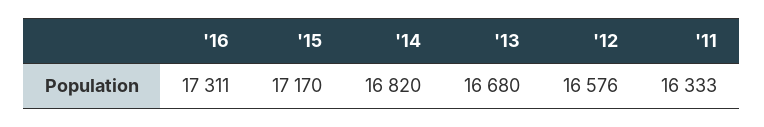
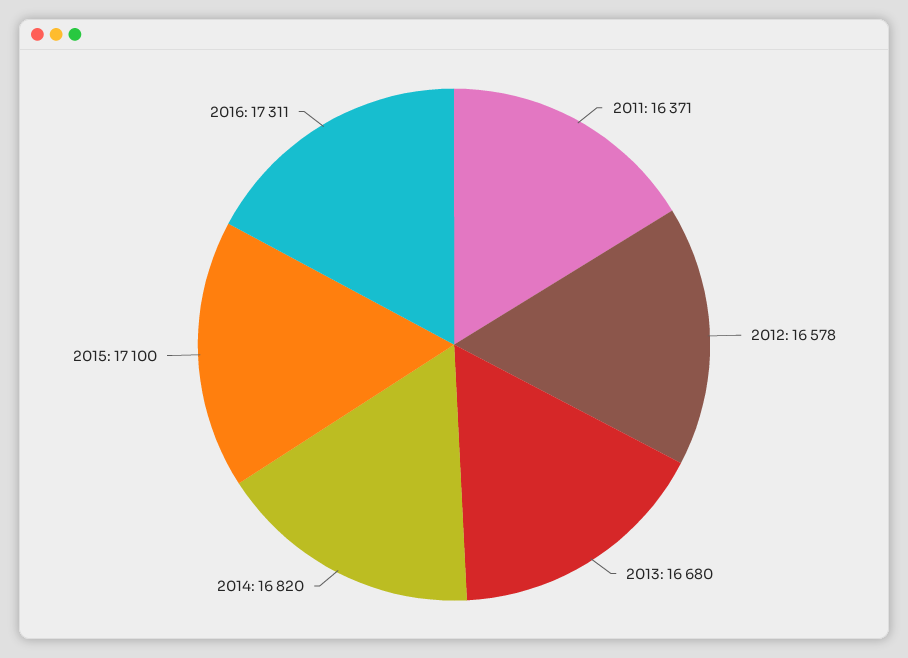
  {
    "'16": 17311,
-   "'15": 17170,
+   "'15": 17100,
    "'14": 16820,
    "'13": 16680,
-   "'12": 16576,
+   "'12": 16578,
-   "'11": 16333
+   "'11": 16371
  }

